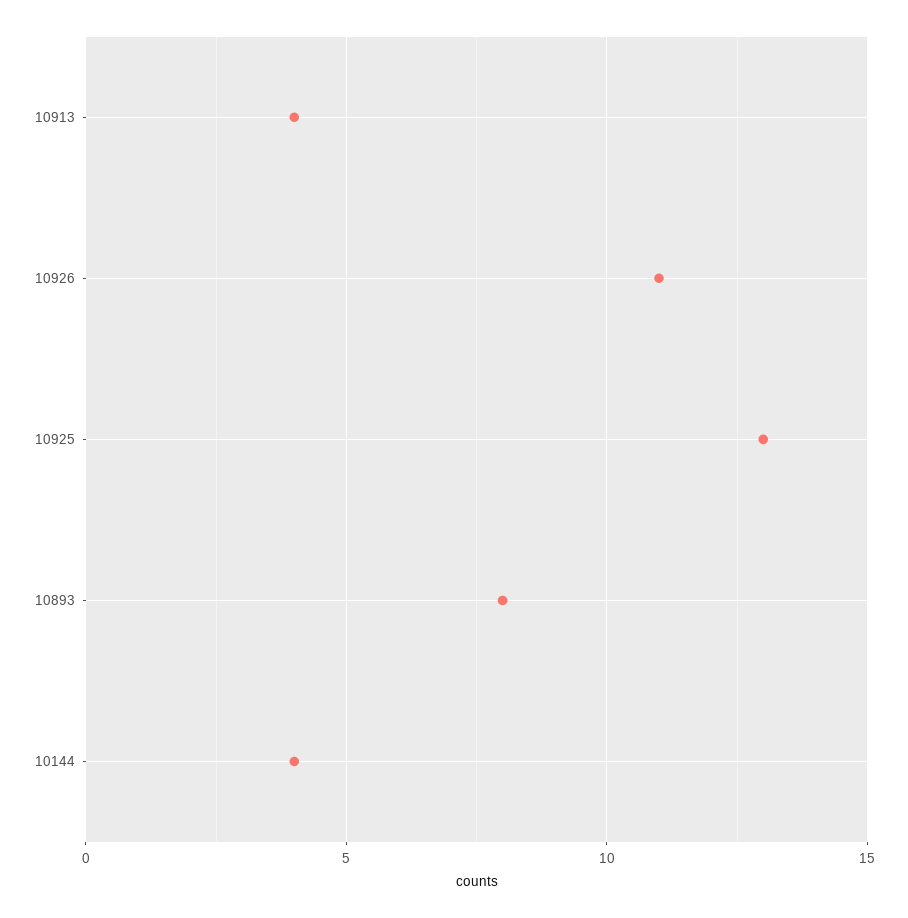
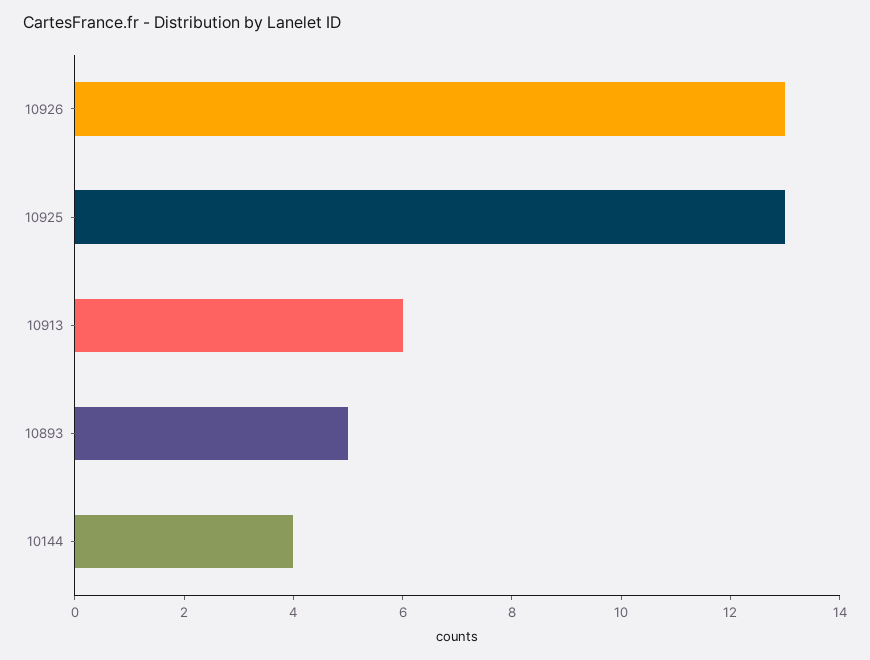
  {
-   "10913": 4,
+   "10913": 6,
-   "10926": 11,
+   "10926": 13,
    "10925": 13,
-   "10893": 8,
+   "10893": 5,
    "10144": 4
  }

